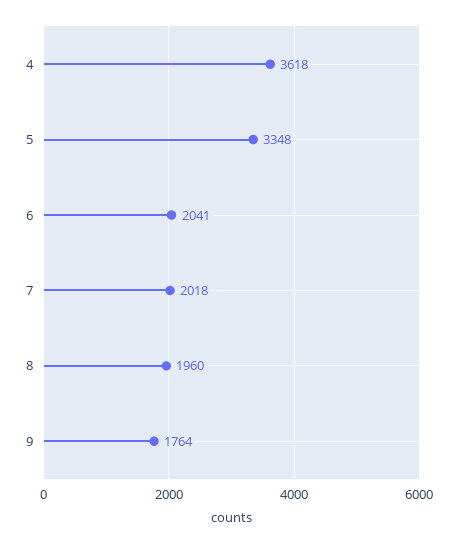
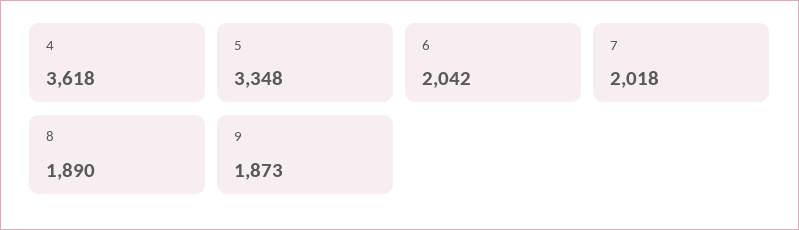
  {
    "4": 3618,
    "5": 3348,
-   "6": 2041,
+   "6": 2042,
    "7": 2018,
-   "8": 1960,
+   "8": 1890,
-   "9": 1764
+   "9": 1873
  }

